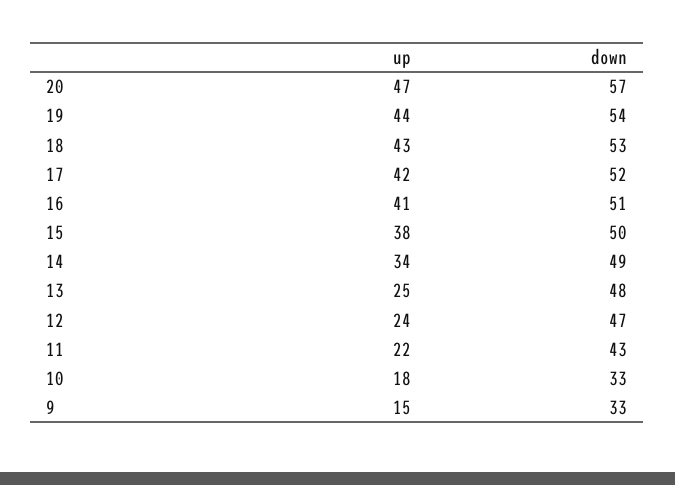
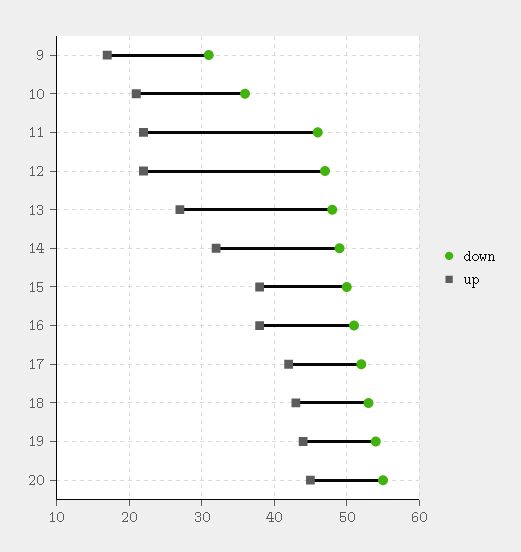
  {
    "up": {
-     "20": 47,
+     "20": 45,
      "19": 44,
      "18": 43,
      "17": 42,
-     "16": 41,
+     "16": 38,
      "15": 38,
-     "14": 34,
+     "14": 32,
-     "13": 25,
+     "13": 27,
-     "12": 24,
+     "12": 22,
      "11": 22,
-     "10": 18,
+     "10": 21,
-     "9": 15
+     "9": 17
    },
    "down": {
-     "20": 57,
+     "20": 55,
      "19": 54,
      "18": 53,
      "17": 52,
      "16": 51,
      "15": 50,
      "14": 49,
      "13": 48,
      "12": 47,
-     "11": 43,
+     "11": 46,
-     "10": 33,
+     "10": 36,
-     "9": 33
+     "9": 31
    }
  }

